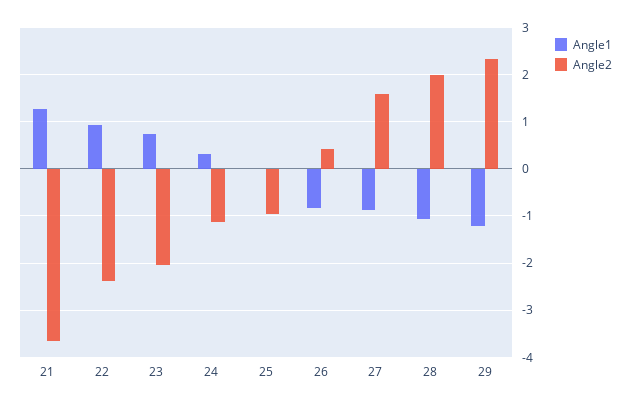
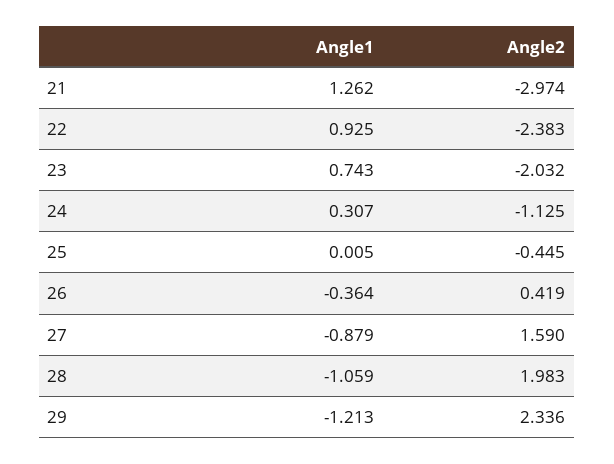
  {
    "Angle1": {
      "21": 1.262,
      "22": 0.925,
      "23": 0.743,
      "24": 0.307,
      "25": 0.005,
-     "26": -0.8,
+     "26": -0.364,
      "27": -0.879,
      "28": -1.059,
      "29": -1.213
    },
    "Angle2": {
-     "21": -3.6,
+     "21": -2.974,
      "22": -2.383,
      "23": -2.032,
      "24": -1.125,
-     "25": -1,
+     "25": -0.445,
      "26": 0.419,
      "27": 1.59,
      "28": 1.983,
      "29": 2.336
    }
  }

